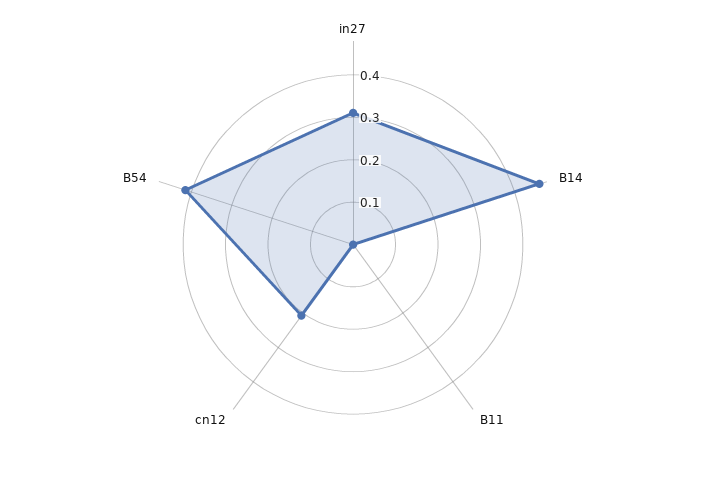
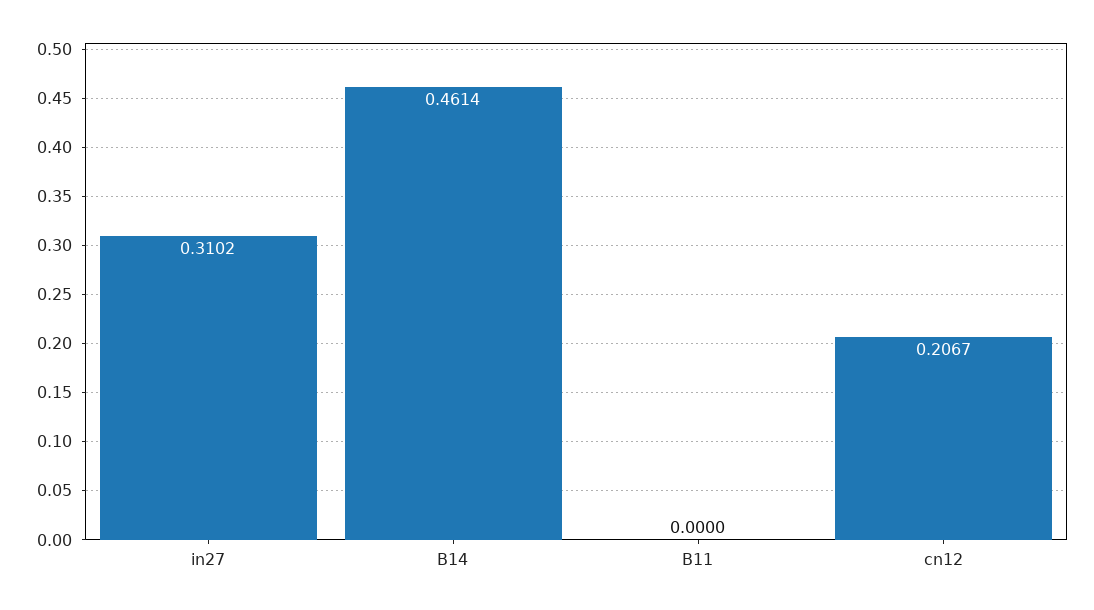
  {
    "in27": 0.3102,
    "B14": 0.4614,
    "B11": 0,
-   "cn12": 0.2067,
+   "cn12": 0.2067
-   "B54": 0.42
  }

